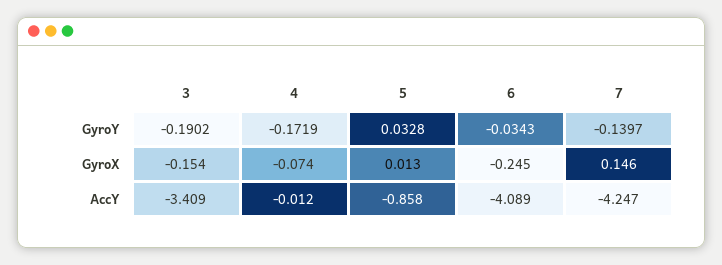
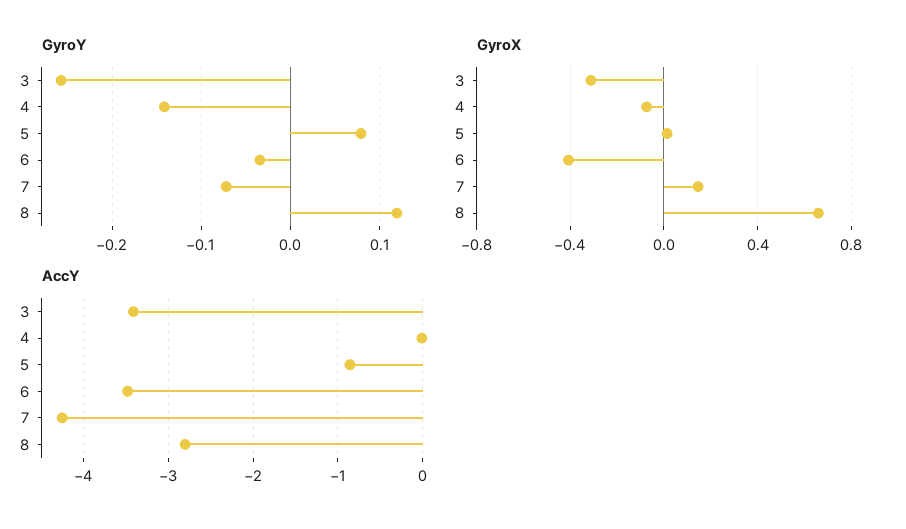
  {
    "GyroY": {
-     "3": -0.1902,
+     "3": -0.26,
-     "4": -0.1719,
+     "4": -0.14,
-     "5": 0.0328,
+     "5": 0.08,
      "6": -0.0343,
-     "7": -0.1397
+     "7": -0.07,
+     "8": 0.12
    },
    "GyroX": {
-     "3": -0.154,
+     "3": -0.3,
      "4": -0.074,
      "5": 0.013,
-     "6": -0.245,
+     "6": -0.4,
-     "7": 0.146
+     "7": 0.146,
+     "8": 0.65
    },
    "AccY": {
      "3": -3.409,
      "4": -0.012,
      "5": -0.858,
-     "6": -4.089,
+     "6": -3.5,
-     "7": -4.247
+     "7": -4.247,
+     "8": -2.8
    }
  }

